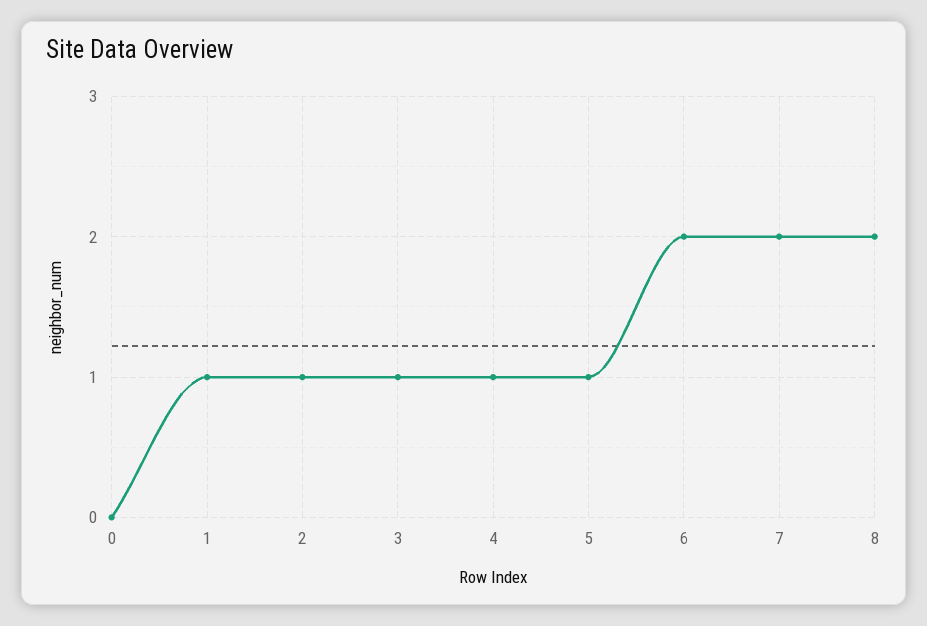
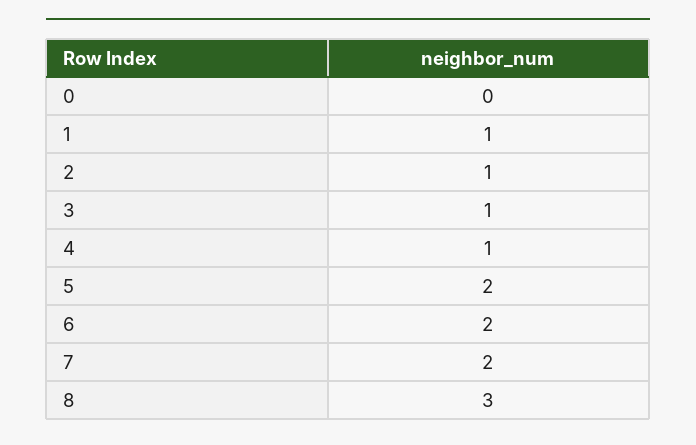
  {
    "0": 0,
    "1": 1,
    "2": 1,
    "3": 1,
    "4": 1,
-   "5": 1,
+   "5": 2,
    "6": 2,
    "7": 2,
-   "8": 2
+   "8": 3
  }

